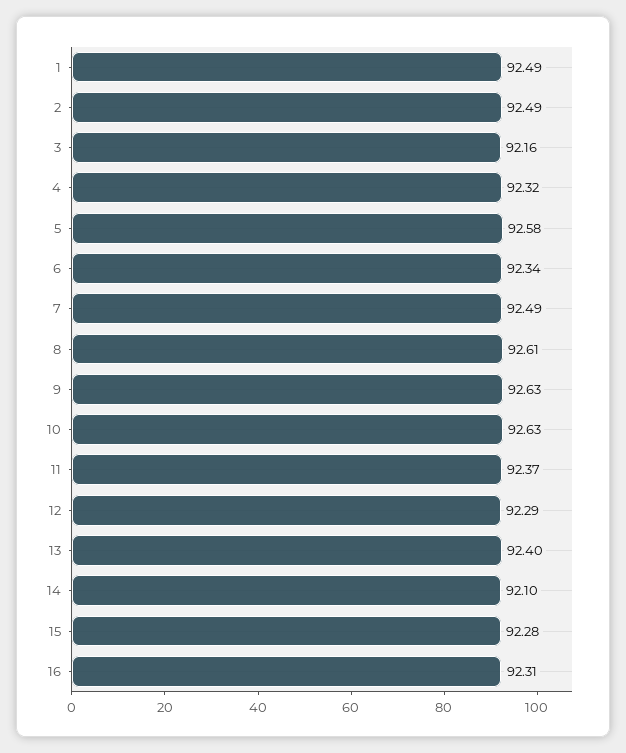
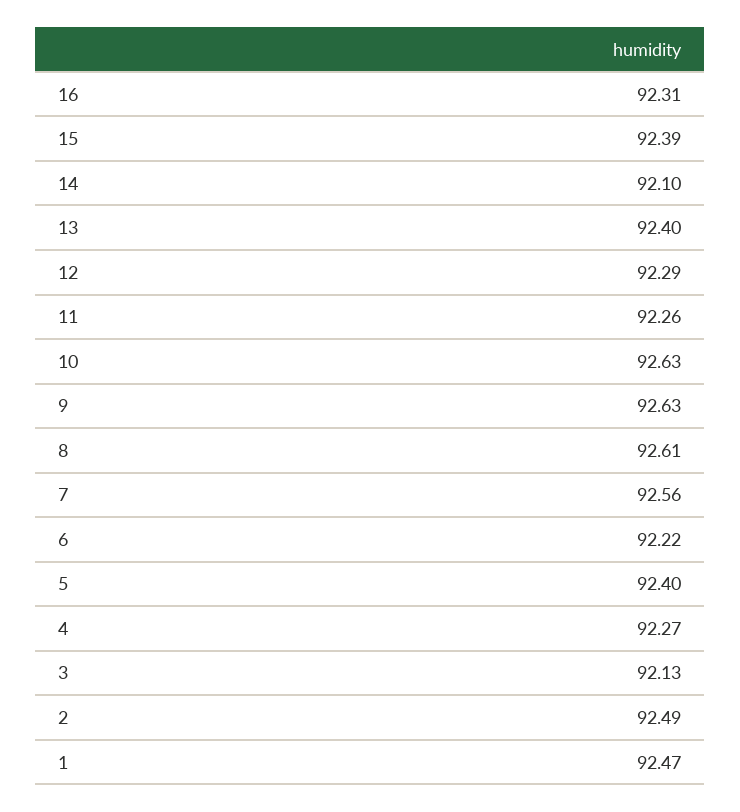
  {
-   "1": 92.49,
+   "1": 92.47,
    "2": 92.49,
-   "3": 92.16,
+   "3": 92.13,
-   "4": 92.32,
+   "4": 92.27,
-   "5": 92.58,
+   "5": 92.4,
-   "6": 92.34,
+   "6": 92.22,
-   "7": 92.49,
+   "7": 92.56,
    "8": 92.61,
    "9": 92.63,
    "10": 92.63,
-   "11": 92.37,
+   "11": 92.26,
    "12": 92.29,
    "13": 92.4,
    "14": 92.1,
-   "15": 92.28,
+   "15": 92.39,
    "16": 92.31
  }

